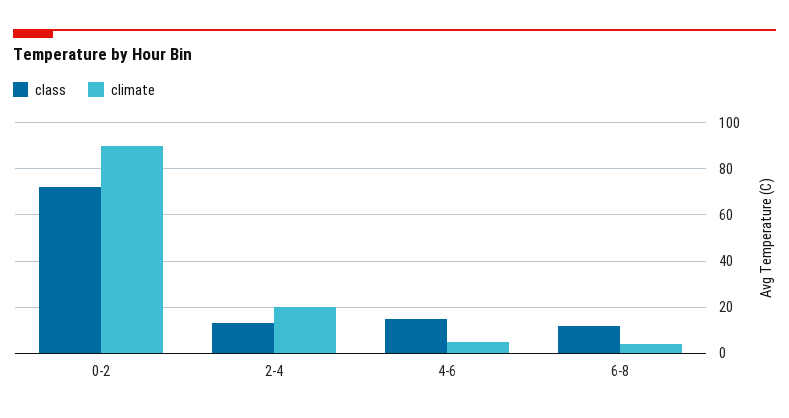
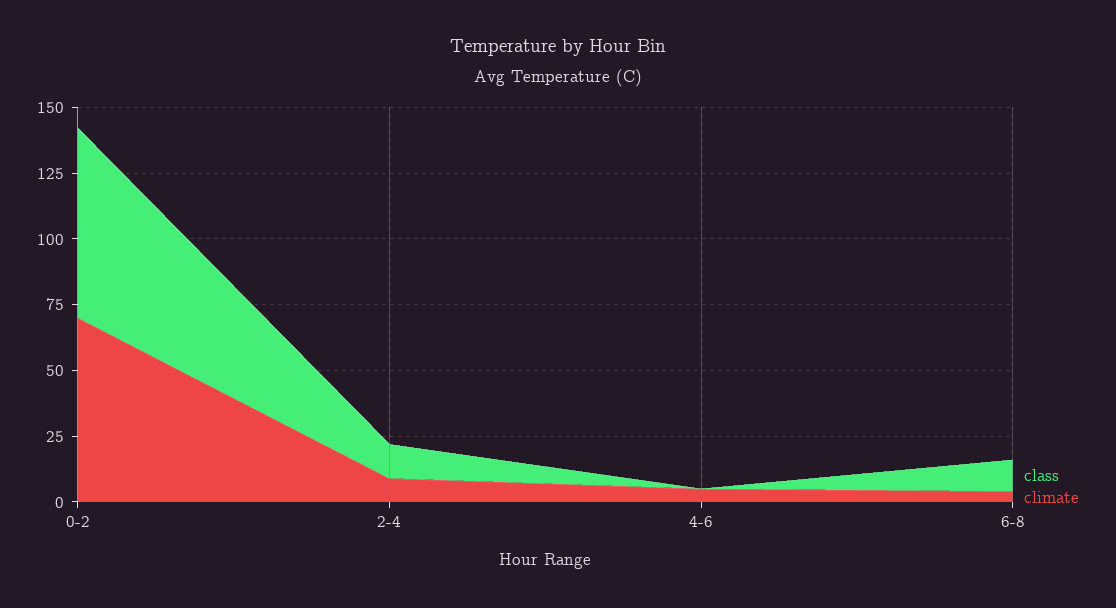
  {
    "class": {
      "0-2": 70,
      "2-4": 15,
-     "4-6": 15,
+     "4-6": 0,
      "6-8": 10
    },
    "climate": {
-     "0-2": 90,
+     "0-2": 70,
-     "2-4": 20,
+     "2-4": 10,
      "4-6": 5,
      "6-8": 5
    }
  }

